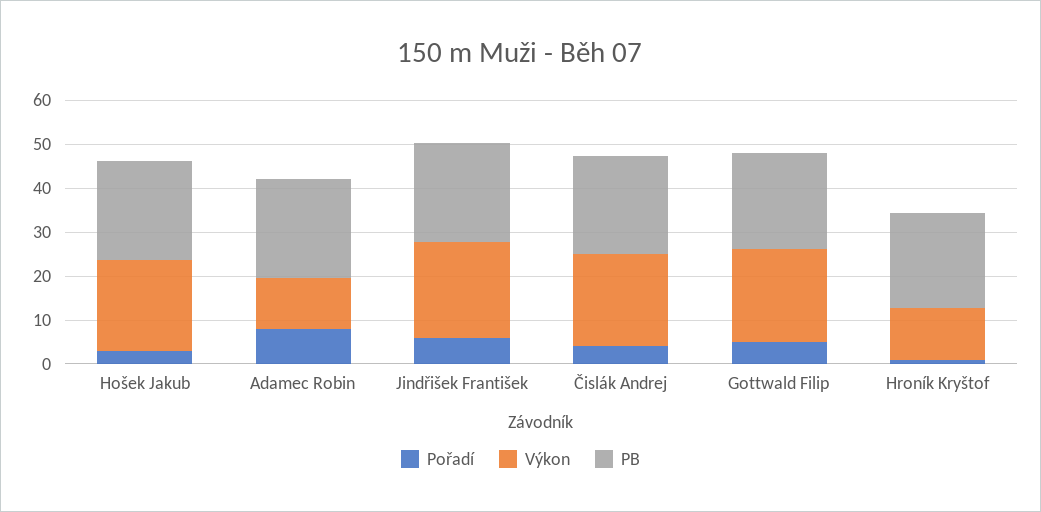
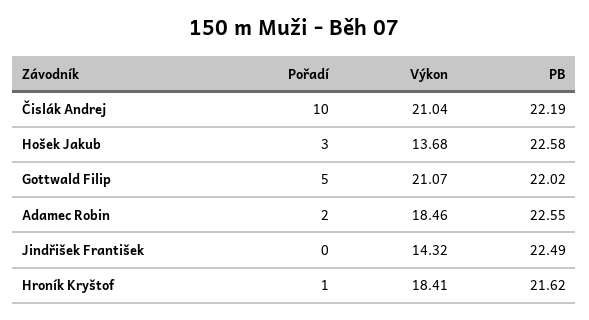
  {
    "Pořadí": {
      "Hošek Jakub": 3,
-     "Adamec Robin": 8,
+     "Adamec Robin": 2,
-     "Jindřišek František": 6,
+     "Jindřišek František": 0,
-     "Čislák Andrej": 4,
+     "Čislák Andrej": 10,
      "Gottwald Filip": 5,
      "Hroník Kryštof": 1
    },
    "Výkon": {
-     "Hošek Jakub": 20,
+     "Hošek Jakub": 13.68,
-     "Adamec Robin": 12,
+     "Adamec Robin": 18.46,
-     "Jindřišek František": 22,
+     "Jindřišek František": 14.32,
      "Čislák Andrej": 21.04,
      "Gottwald Filip": 21.07,
-     "Hroník Kryštof": 12
+     "Hroník Kryštof": 18.41
    },
    "PB": {
      "Hošek Jakub": 22.58,
      "Adamec Robin": 22.55,
      "Jindřišek František": 22.49,
      "Čislák Andrej": 22.19,
      "Gottwald Filip": 22.02,
      "Hroník Kryštof": 21.62
    }
  }

